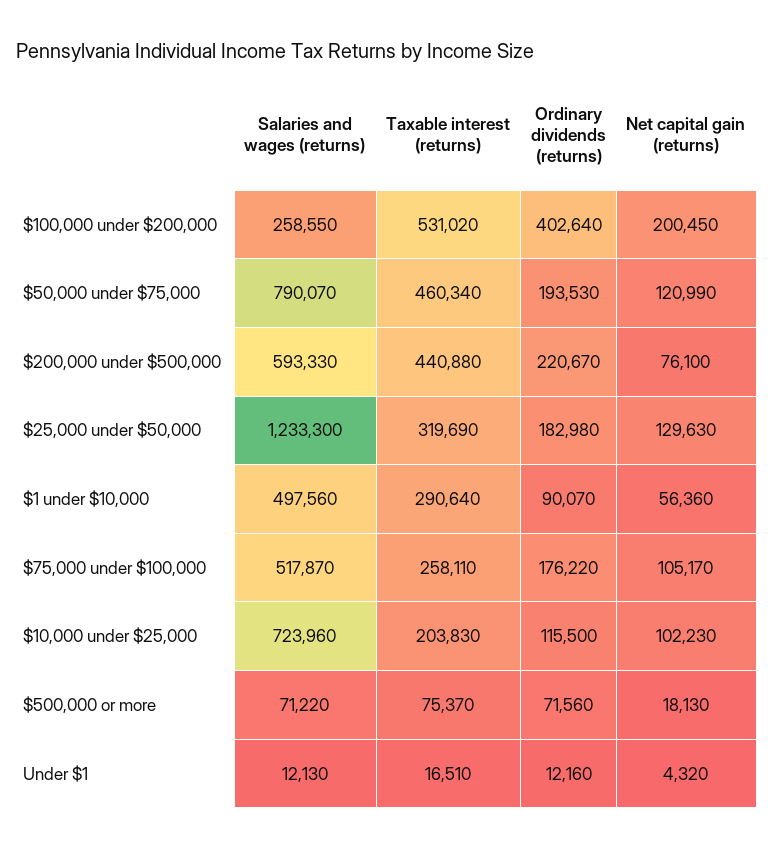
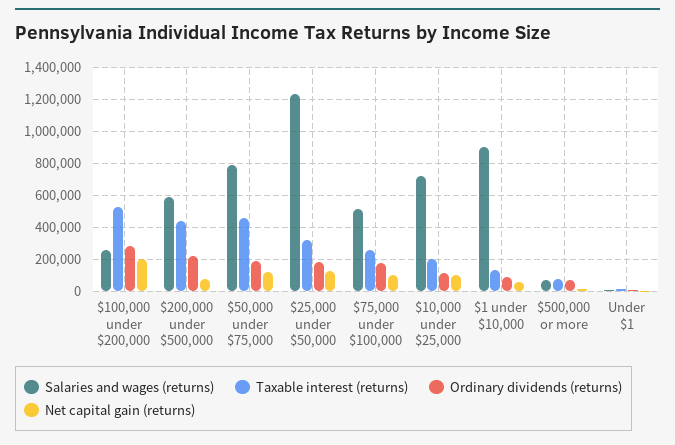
  {
    "Salaries and wages (returns)": {
      "$100,000 under $200,000": 258550,
      "$50,000 under $75,000": 790070,
      "$200,000 under $500,000": 593330,
      "$25,000 under $50,000": 1233300,
-     "$1 under $10,000": 497560,
+     "$1 under $10,000": 900000,
      "$75,000 under $100,000": 517870,
      "$10,000 under $25,000": 723960,
      "$500,000 or more": 71220,
      "Under $1": 12130
    },
    "Taxable interest (returns)": {
      "$100,000 under $200,000": 531020,
      "$50,000 under $75,000": 460340,
      "$200,000 under $500,000": 440880,
      "$25,000 under $50,000": 319690,
-     "$1 under $10,000": 290640,
+     "$1 under $10,000": 150000,
      "$75,000 under $100,000": 258110,
      "$10,000 under $25,000": 203830,
      "$500,000 or more": 75370,
      "Under $1": 16510
    },
    "Ordinary dividends (returns)": {
-     "$100,000 under $200,000": 402640,
+     "$100,000 under $200,000": 300000,
      "$50,000 under $75,000": 193530,
      "$200,000 under $500,000": 220670,
      "$25,000 under $50,000": 182980,
      "$1 under $10,000": 90070,
      "$75,000 under $100,000": 176220,
      "$10,000 under $25,000": 115500,
      "$500,000 or more": 71560,
      "Under $1": 12160
    },
    "Net capital gain (returns)": {
      "$100,000 under $200,000": 200450,
      "$50,000 under $75,000": 120990,
      "$200,000 under $500,000": 76100,
      "$25,000 under $50,000": 129630,
      "$1 under $10,000": 56360,
      "$75,000 under $100,000": 105170,
      "$10,000 under $25,000": 102230,
      "$500,000 or more": 18130,
      "Under $1": 4320
    }
  }

